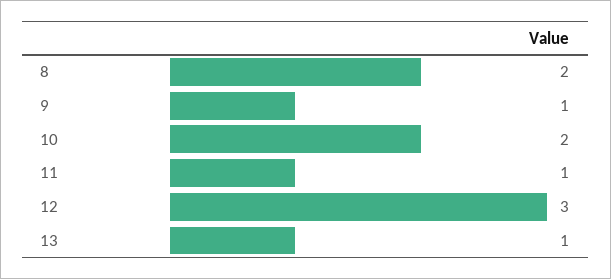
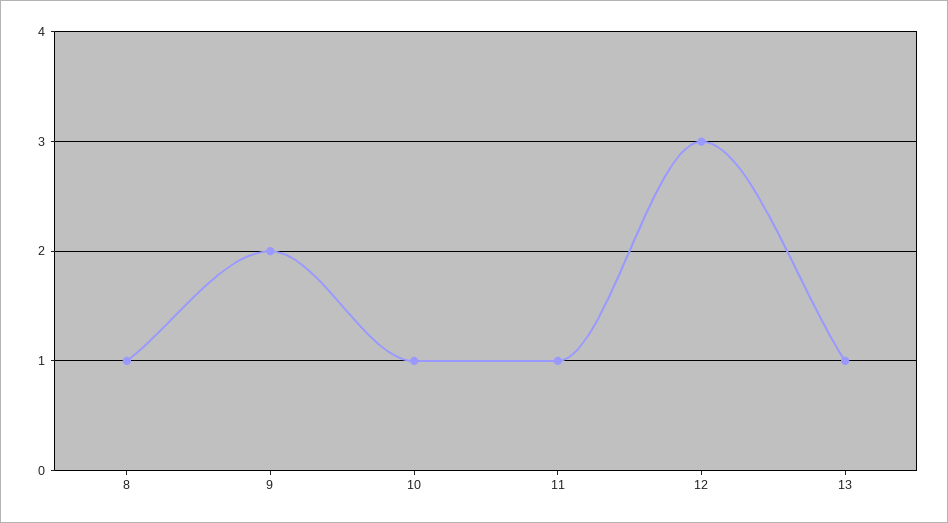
  {
-   "8": 2,
+   "8": 1,
-   "9": 1,
+   "9": 2,
-   "10": 2,
+   "10": 1,
    "11": 1,
    "12": 3,
    "13": 1
  }

